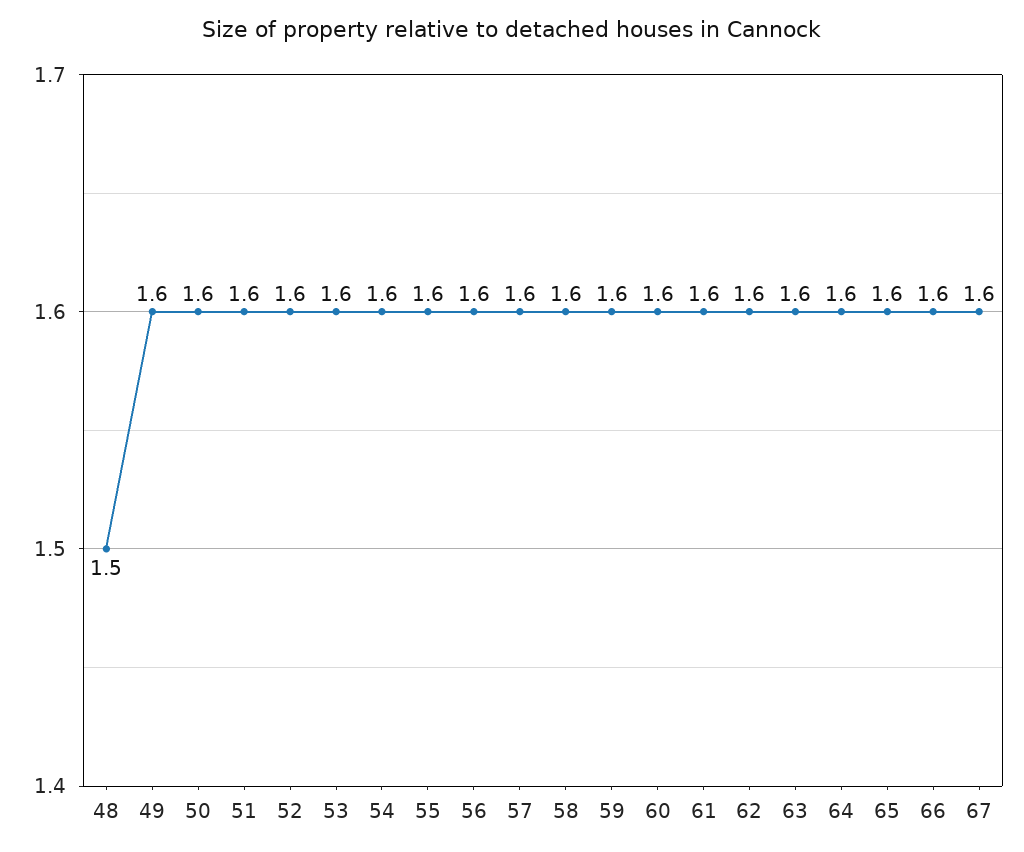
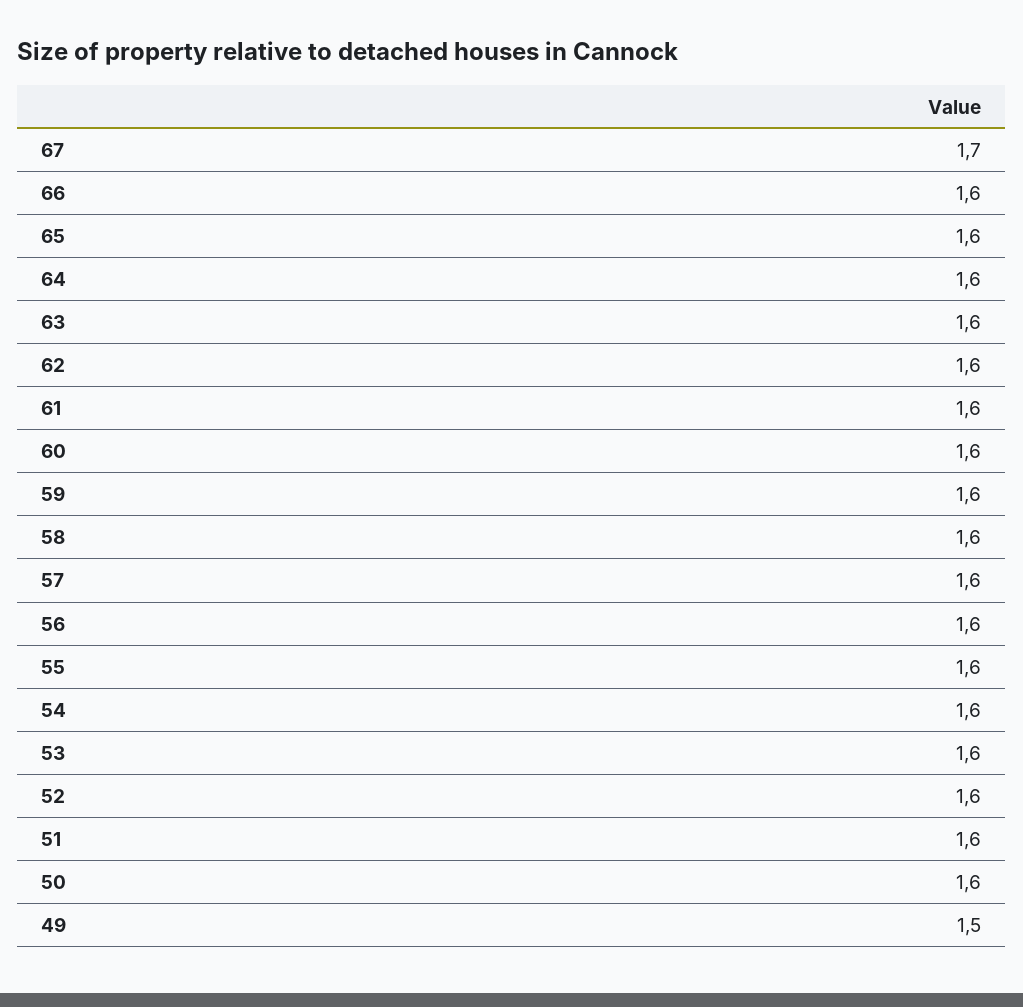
  {
-   "48": 1.5,
-   "49": 1.6,
+   "49": 1.5,
    "50": 1.6,
    "51": 1.6,
    "52": 1.6,
    "53": 1.6,
    "54": 1.6,
    "55": 1.6,
    "56": 1.6,
    "57": 1.6,
    "58": 1.6,
    "59": 1.6,
    "60": 1.6,
    "61": 1.6,
    "62": 1.6,
    "63": 1.6,
    "64": 1.6,
    "65": 1.6,
    "66": 1.6,
-   "67": 1.6
+   "67": 1.7
  }

